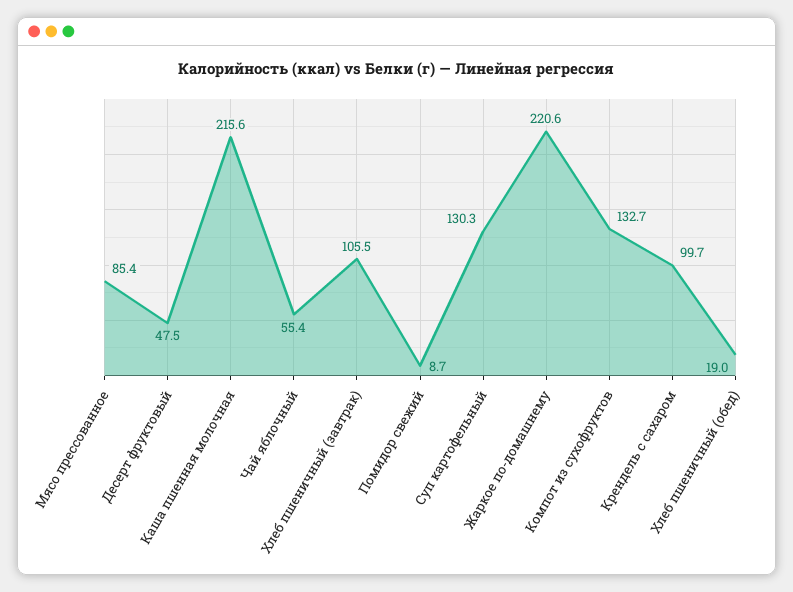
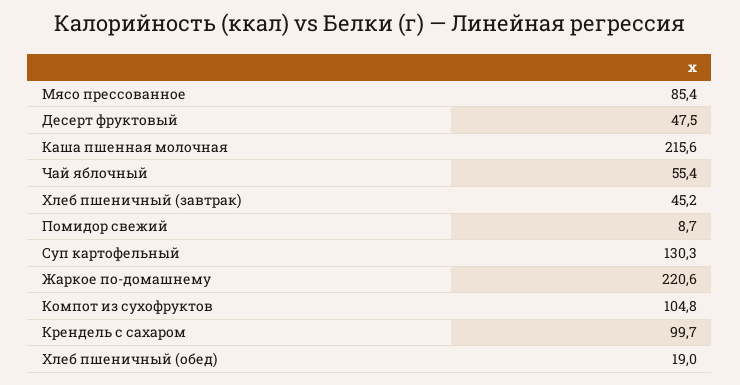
  {
    "Мясо прессованное": 85.4,
    "Десерт фруктовый": 47.5,
    "Каша пшенная молочная": 215.6,
    "Чай яблочный": 55.4,
-   "Хлеб пшеничный (завтрак)": 105.5,
+   "Хлеб пшеничный (завтрак)": 45.2,
    "Помидор свежий": 8.7,
    "Суп картофельный": 130.3,
    "Жаркое по-домашнему": 220.6,
-   "Компот из сухофруктов": 132.7,
+   "Компот из сухофруктов": 104.8,
    "Крендель с сахаром": 99.7,
    "Хлеб пшеничный (обед)": 19
  }

